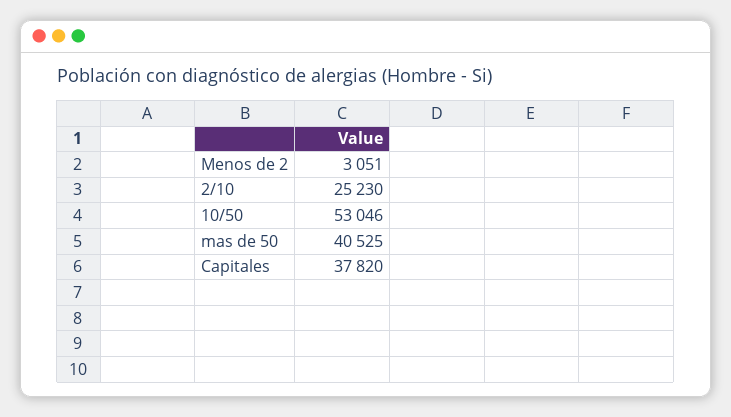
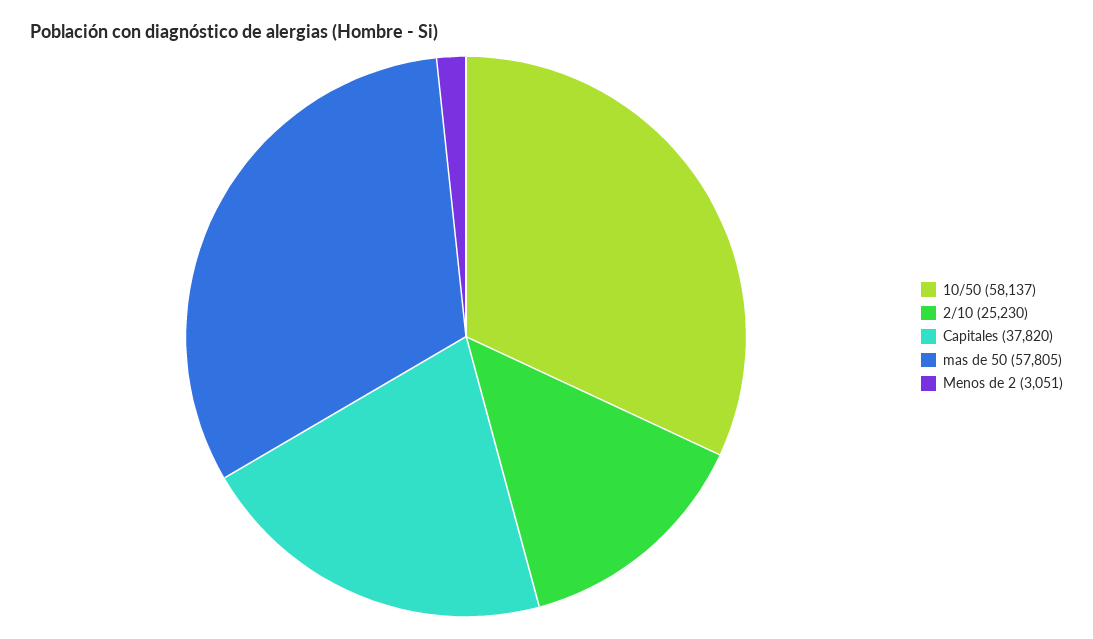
  {
    "Menos de 2": 3051,
    "2/10": 25230,
-   "10/50": 53046,
+   "10/50": 58137,
-   "mas de 50": 40525,
+   "mas de 50": 57805,
    "Capitales": 37820
  }

